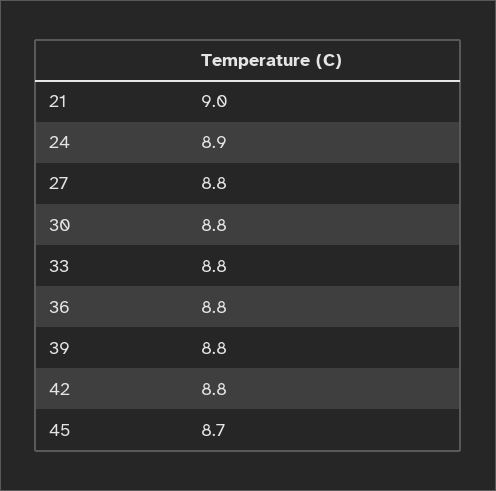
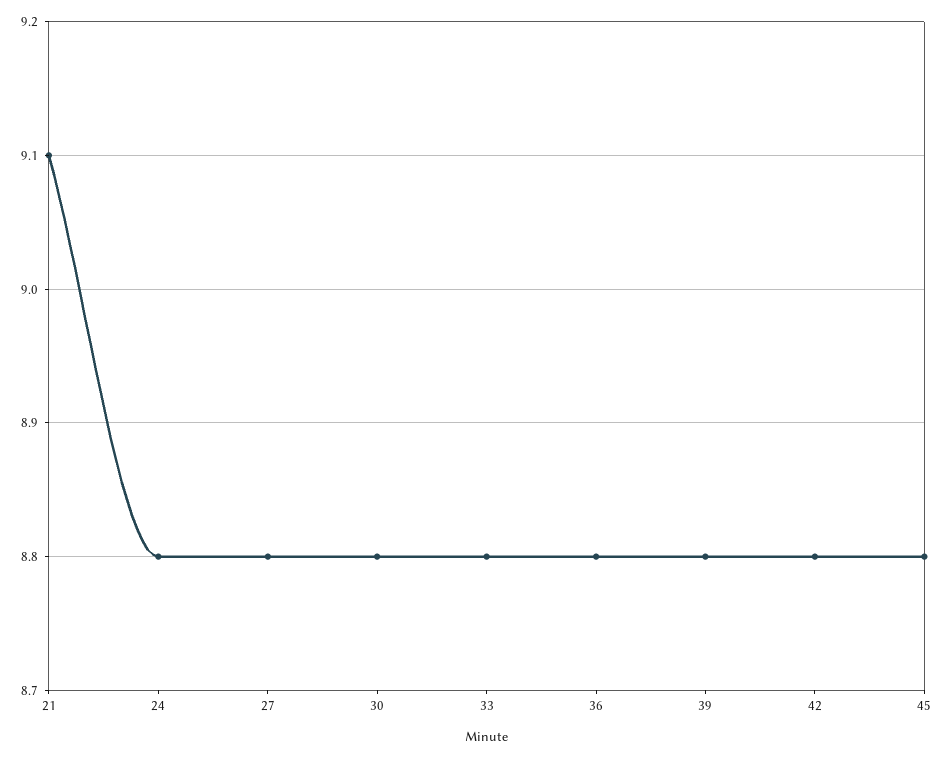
  {
-   "21": 9,
+   "21": 9.1,
-   "24": 8.9,
+   "24": 8.8,
    "27": 8.8,
    "30": 8.8,
    "33": 8.8,
    "36": 8.8,
    "39": 8.8,
    "42": 8.8,
-   "45": 8.7
+   "45": 8.8
  }

